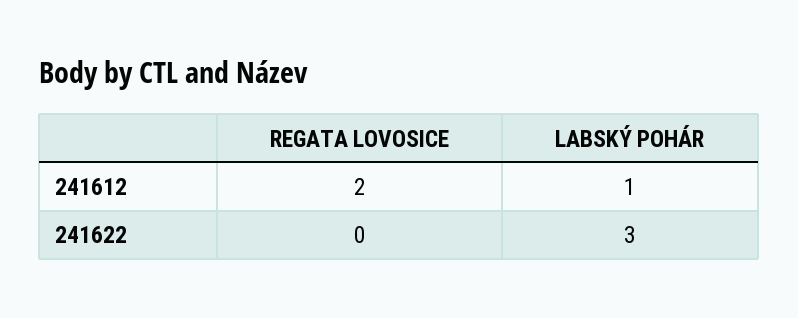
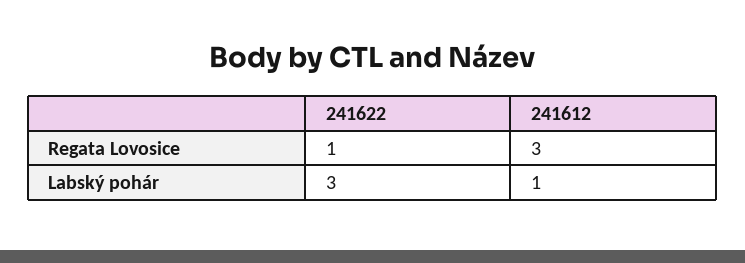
  {
    "REGATA LOVOSICE": {
-     "241612": 2,
+     "241612": 3,
-     "241622": 0
+     "241622": 1
    },
    "LABSKÝ POHÁR": {
      "241612": 1,
      "241622": 3
    }
  }

